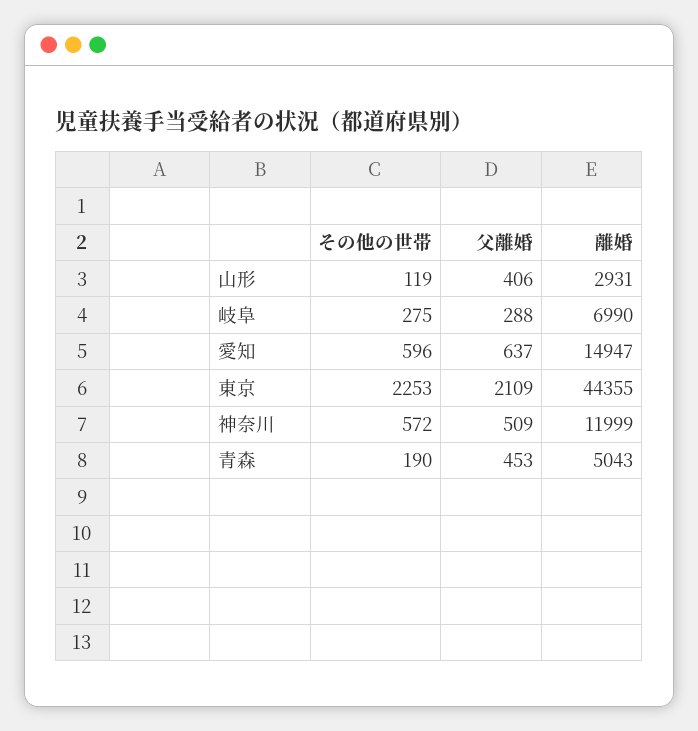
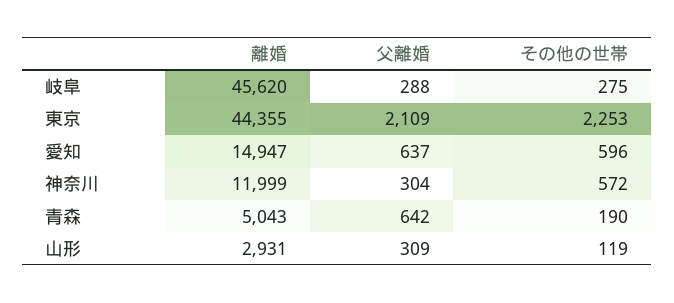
  {
    "その他の世帯": {
      "山形": 119,
      "岐阜": 275,
      "愛知": 596,
      "東京": 2253,
      "神奈川": 572,
      "青森": 190
    },
    "父離婚": {
-     "山形": 406,
+     "山形": 309,
      "岐阜": 288,
      "愛知": 637,
      "東京": 2109,
-     "神奈川": 509,
+     "神奈川": 304,
-     "青森": 453
+     "青森": 642
    },
    "離婚": {
      "山形": 2931,
-     "岐阜": 6990,
+     "岐阜": 45620,
      "愛知": 14947,
      "東京": 44355,
      "神奈川": 11999,
      "青森": 5043
    }
  }

